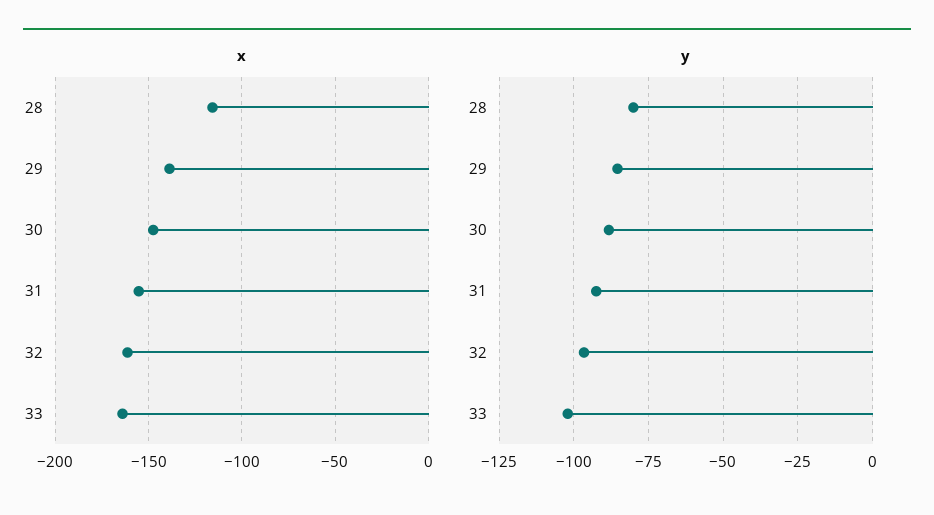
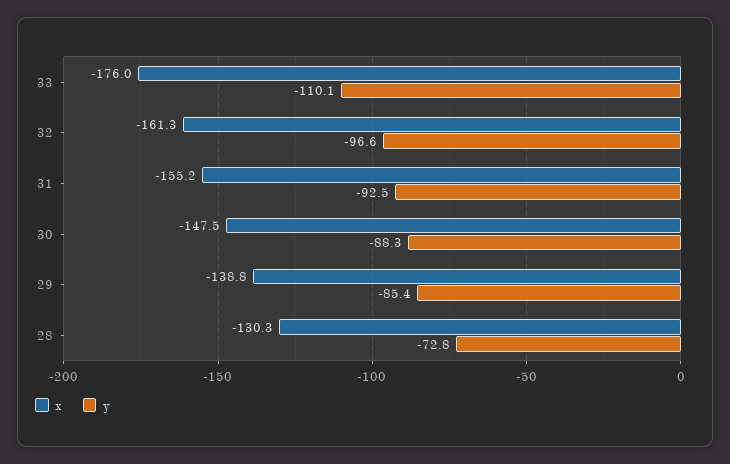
  {
    "x": {
-     "28": -115,
+     "28": -130.3,
      "29": -138.8,
      "30": -147.5,
      "31": -155.2,
      "32": -161.3,
-     "33": -165
+     "33": -176
    },
    "y": {
-     "28": -80,
+     "28": -72.8,
      "29": -85.4,
      "30": -88.3,
      "31": -92.5,
      "32": -96.6,
-     "33": -102.5
+     "33": -110.1
    }
  }

